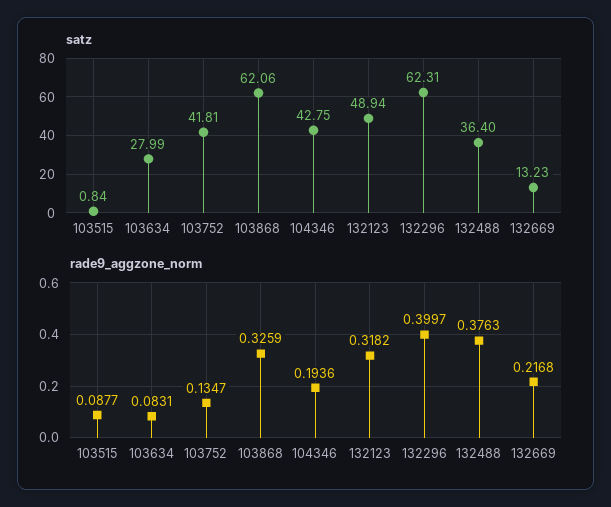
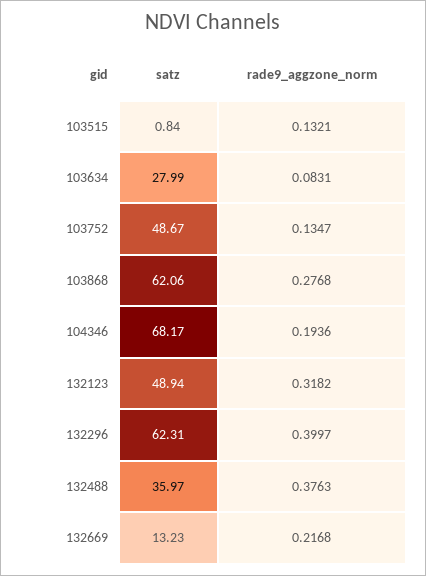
  {
    "satz": {
      "103515": 0.84,
      "103634": 27.99,
-     "103752": 41.81,
+     "103752": 48.67,
      "103868": 62.06,
-     "104346": 42.75,
+     "104346": 68.17,
      "132123": 48.94,
      "132296": 62.31,
-     "132488": 36.4,
+     "132488": 35.97,
      "132669": 13.23
    },
    "rade9_aggzone_norm": {
-     "103515": 0.0877,
+     "103515": 0.1321,
      "103634": 0.0831,
      "103752": 0.1347,
-     "103868": 0.3259,
+     "103868": 0.2768,
      "104346": 0.1936,
      "132123": 0.3182,
      "132296": 0.3997,
      "132488": 0.3763,
      "132669": 0.2168
    }
  }

